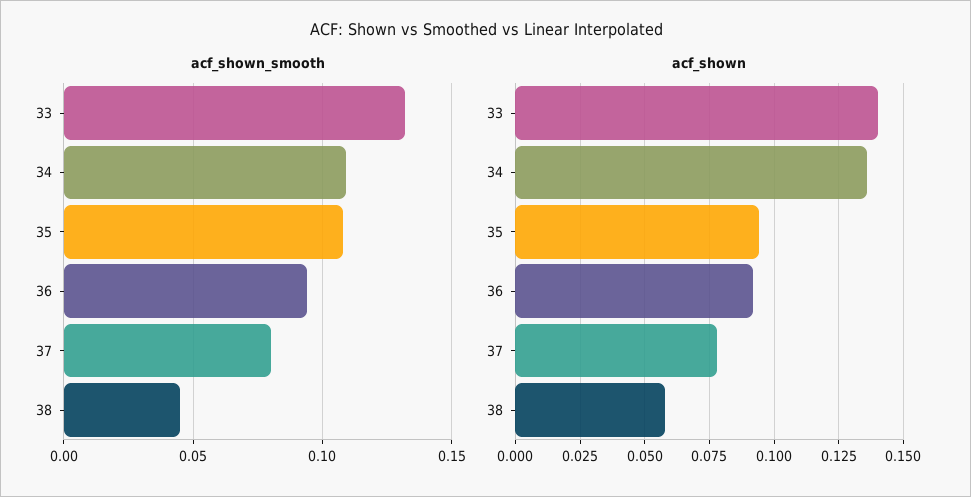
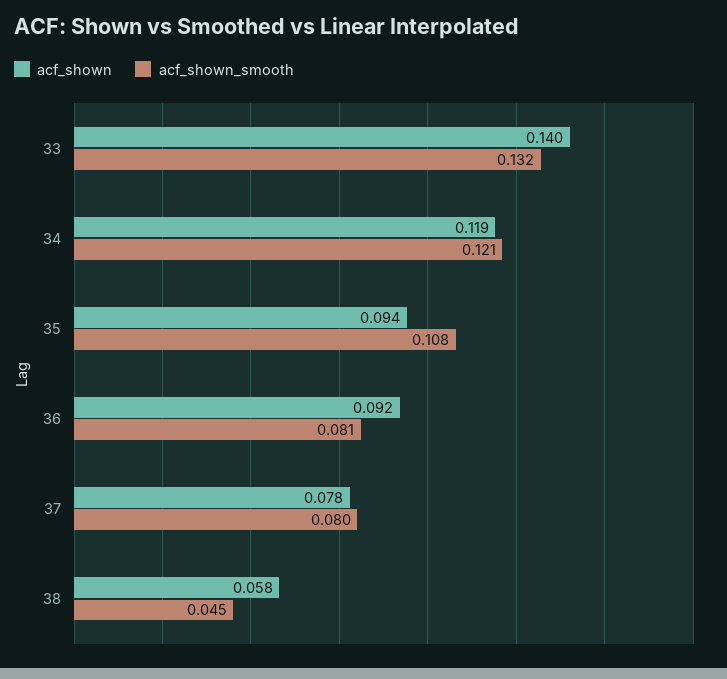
  {
    "acf_shown_smooth": {
      "33": 0.132,
-     "34": 0.11,
+     "34": 0.121,
      "35": 0.108,
-     "36": 0.095,
+     "36": 0.081,
      "37": 0.08,
      "38": 0.045
    },
    "acf_shown": {
      "33": 0.14,
-     "34": 0.135,
+     "34": 0.119,
      "35": 0.094,
      "36": 0.092,
      "37": 0.078,
      "38": 0.058
    }
  }

